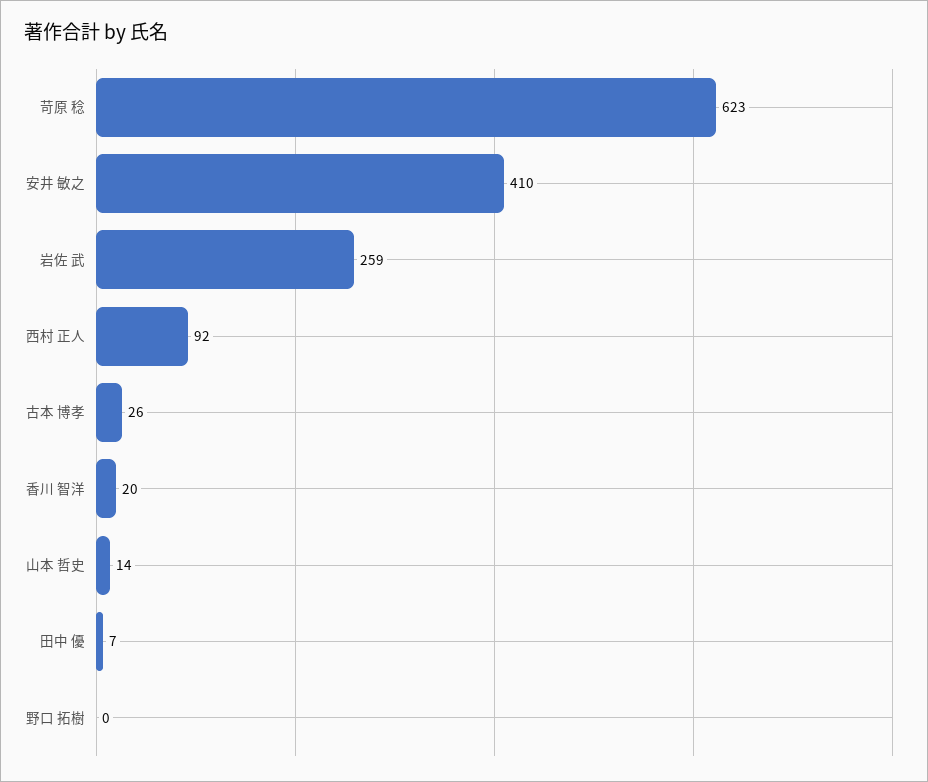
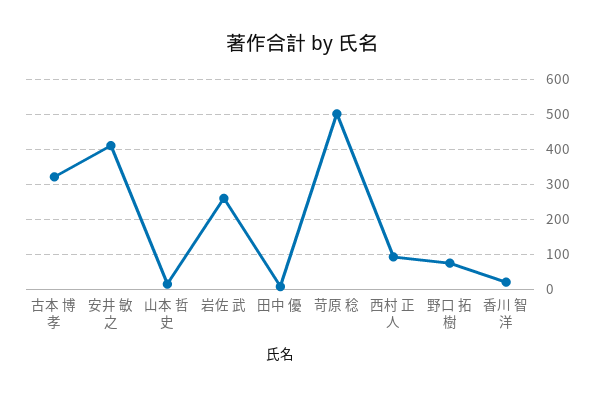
  {
-   "苛原 稔": 623,
+   "苛原 稔": 500,
    "安井 敏之": 410,
    "岩佐 武": 259,
    "西村 正人": 92,
-   "古本 博孝": 26,
+   "古本 博孝": 320,
    "香川 智洋": 20,
    "山本 哲史": 14,
    "田中 優": 7,
-   "野口 拓樹": 0
+   "野口 拓樹": 80
  }

